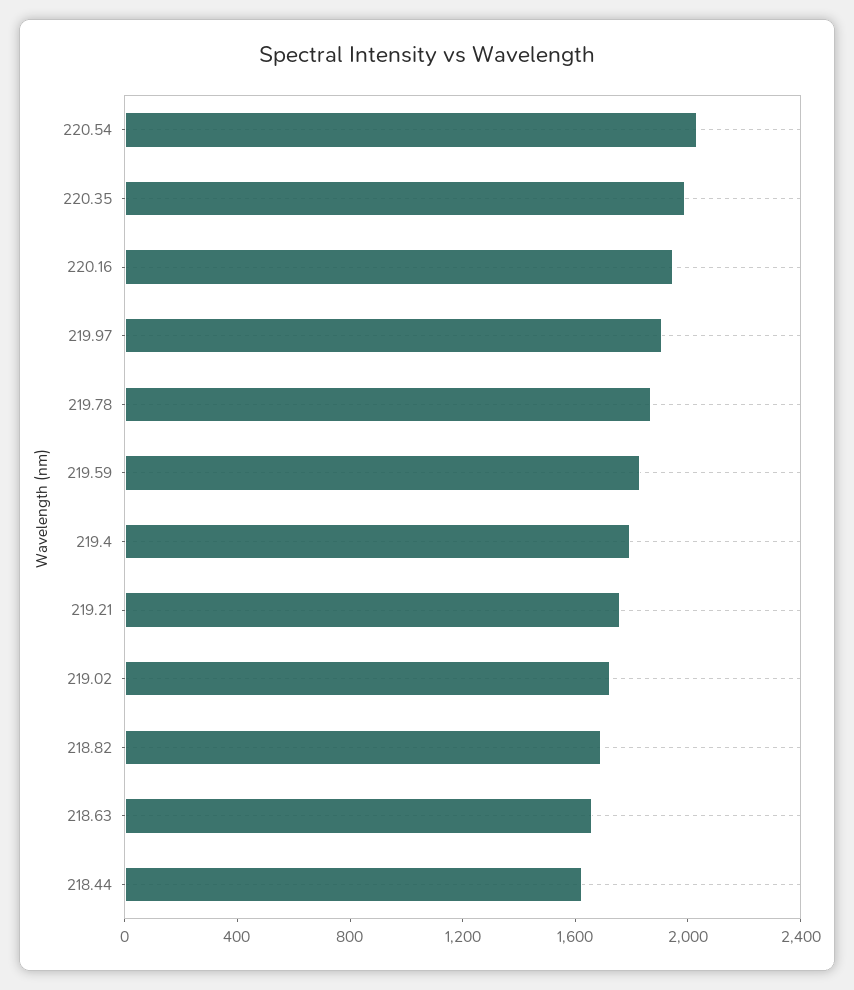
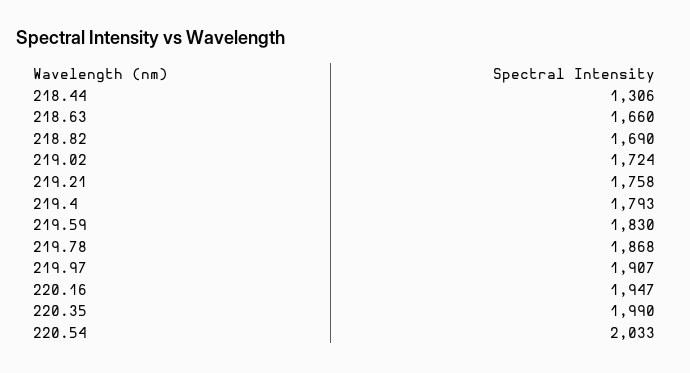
  {
    "220.54": 2033,
    "220.35": 1990,
    "220.16": 1947,
    "219.97": 1907,
    "219.78": 1868,
    "219.59": 1830,
    "219.4": 1793,
    "219.21": 1758,
    "219.02": 1724,
    "218.82": 1690,
    "218.63": 1660,
-   "218.44": 1600
+   "218.44": 1306
  }

